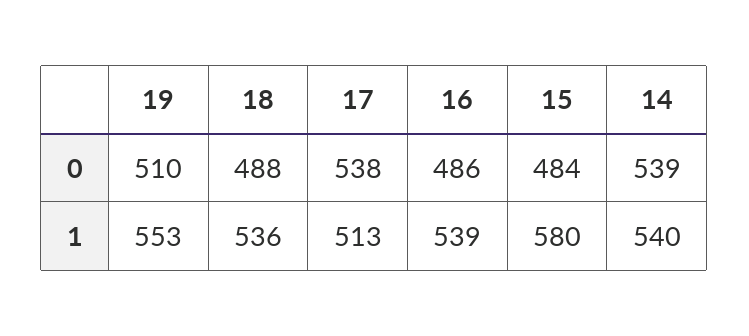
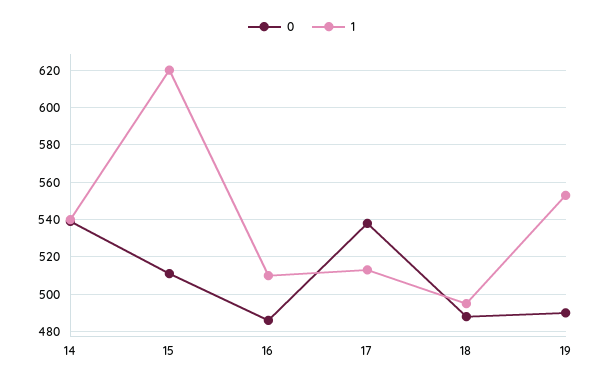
  {
    "0": {
-     "19": 510,
+     "19": 490,
      "18": 488,
      "17": 538,
      "16": 486,
-     "15": 484,
+     "15": 510,
      "14": 539
    },
    "1": {
      "19": 553,
-     "18": 536,
+     "18": 495,
      "17": 513,
-     "16": 539,
+     "16": 510,
-     "15": 580,
+     "15": 620,
      "14": 540
    }
  }

